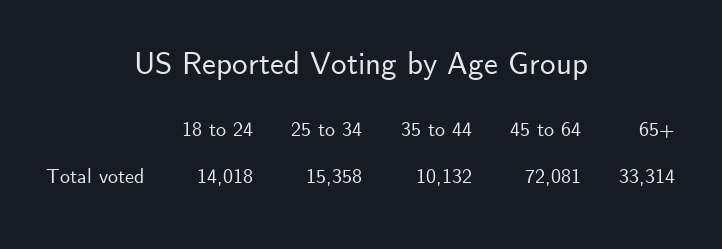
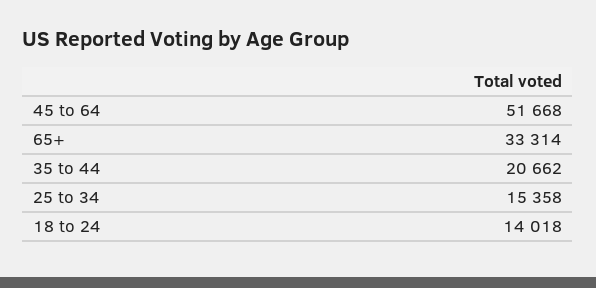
  {
    "18 to 24": 14018,
    "25 to 34": 15358,
-   "35 to 44": 10132,
+   "35 to 44": 20662,
-   "45 to 64": 72081,
+   "45 to 64": 51668,
    "65+": 33314
  }

